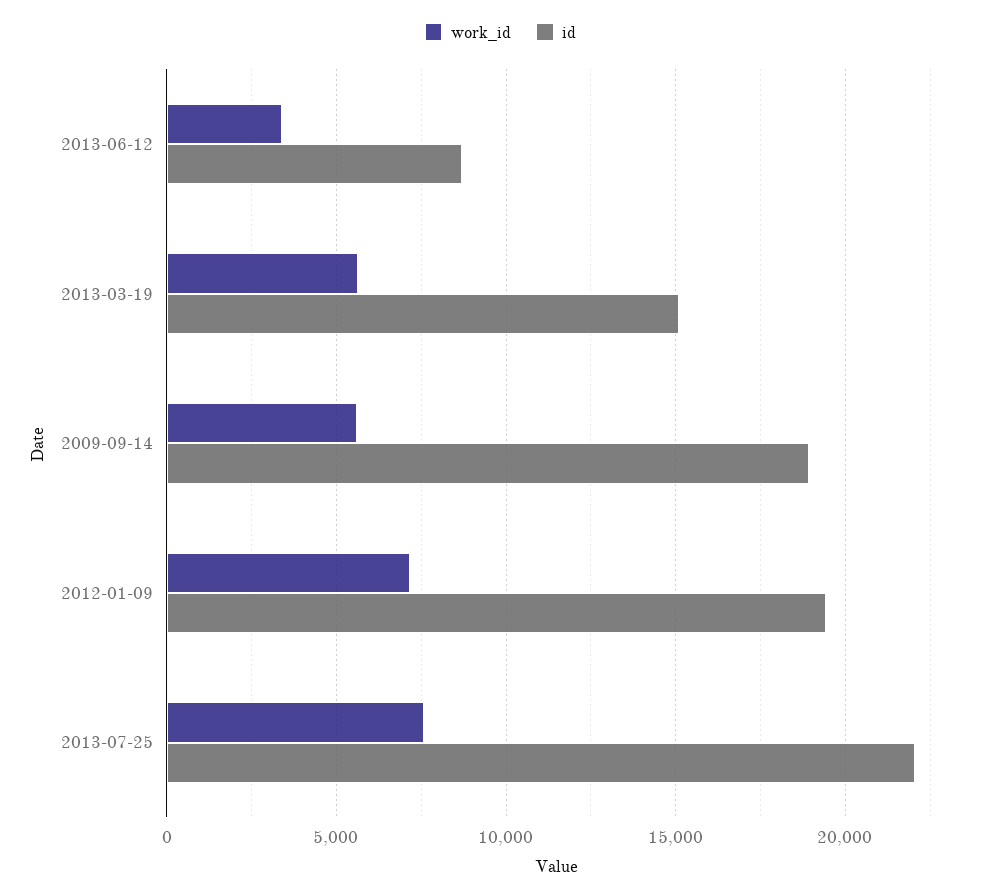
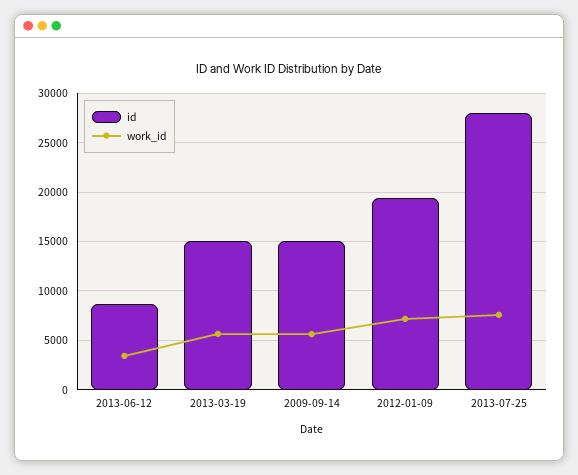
  {
    "work_id": {
      "2013-06-12": 3500,
      "2013-03-19": 5500,
      "2009-09-14": 5500,
      "2012-01-09": 7000,
      "2013-07-25": 7500
    },
    "id": {
      "2013-06-12": 8500,
      "2013-03-19": 15000,
-     "2009-09-14": 19000,
+     "2009-09-14": 15000,
      "2012-01-09": 19500,
-     "2013-07-25": 22000
+     "2013-07-25": 28000
    }
  }

